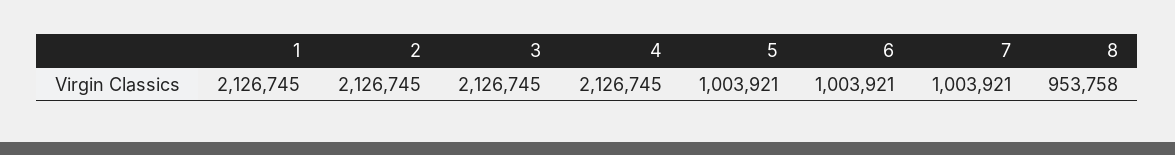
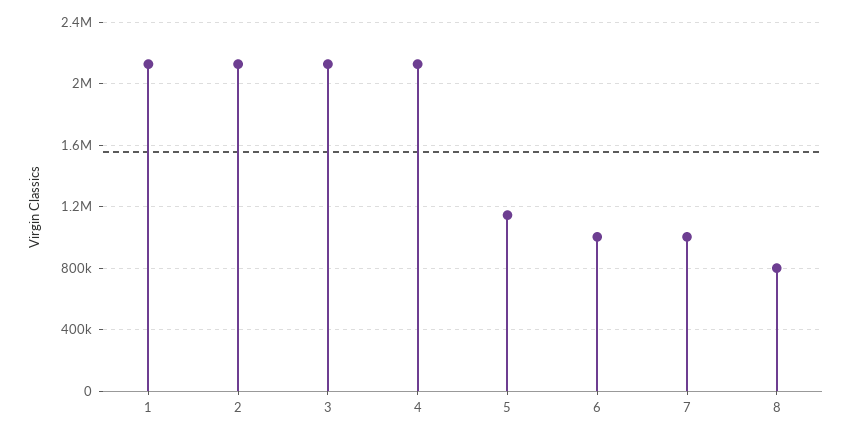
  {
    "1": 2126745,
    "2": 2126745,
    "3": 2126745,
    "4": 2126745,
-   "5": 1003921,
+   "5": 1150000,
    "6": 1003921,
    "7": 1003921,
-   "8": 953758
+   "8": 800000
  }

